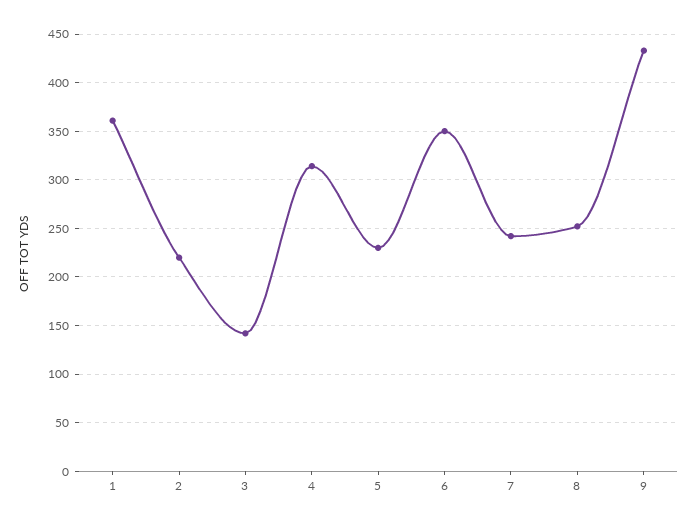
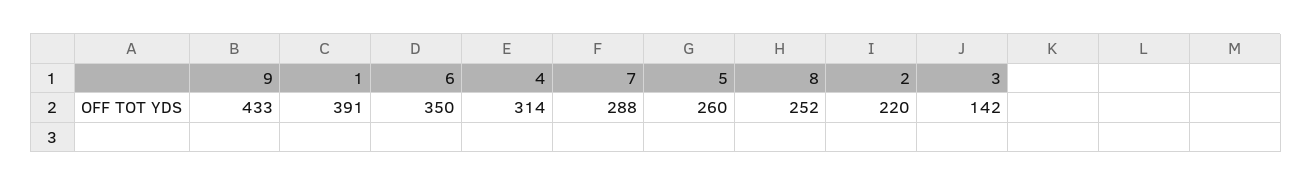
  {
-   "1": 360,
+   "1": 391,
    "2": 220,
    "3": 142,
    "4": 314,
-   "5": 230,
+   "5": 260,
    "6": 350,
-   "7": 240,
+   "7": 288,
    "8": 252,
    "9": 433
  }

